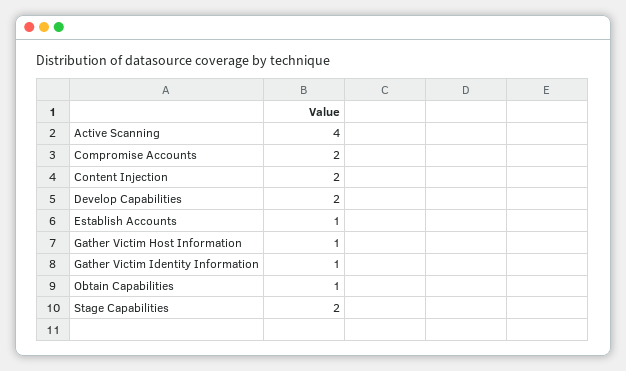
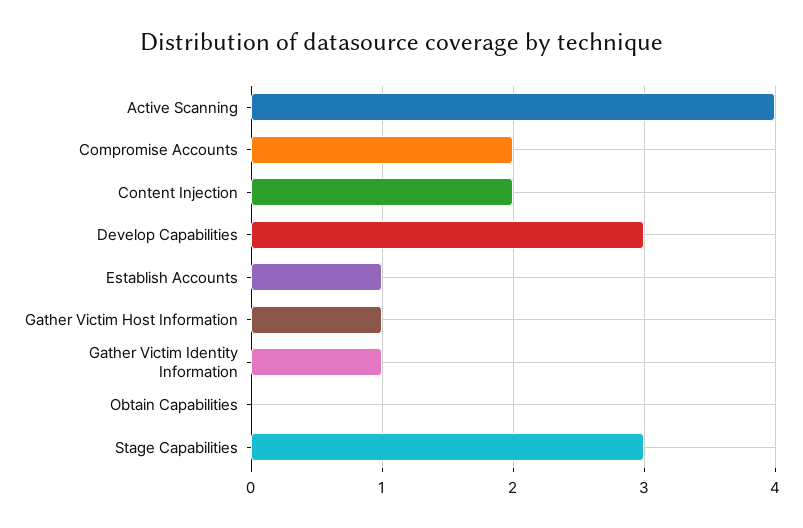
  {
    "Active Scanning": 4,
    "Compromise Accounts": 2,
    "Content Injection": 2,
-   "Develop Capabilities": 2,
+   "Develop Capabilities": 3,
    "Establish Accounts": 1,
    "Gather Victim Host Information": 1,
    "Gather Victim Identity Information": 1,
-   "Obtain Capabilities": 1,
+   "Obtain Capabilities": 0,
-   "Stage Capabilities": 2
+   "Stage Capabilities": 3
  }

